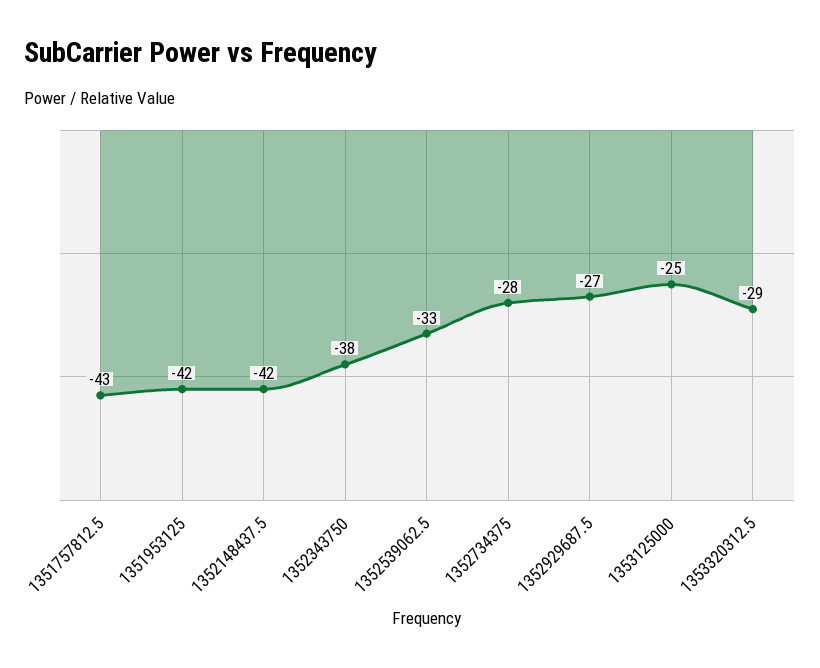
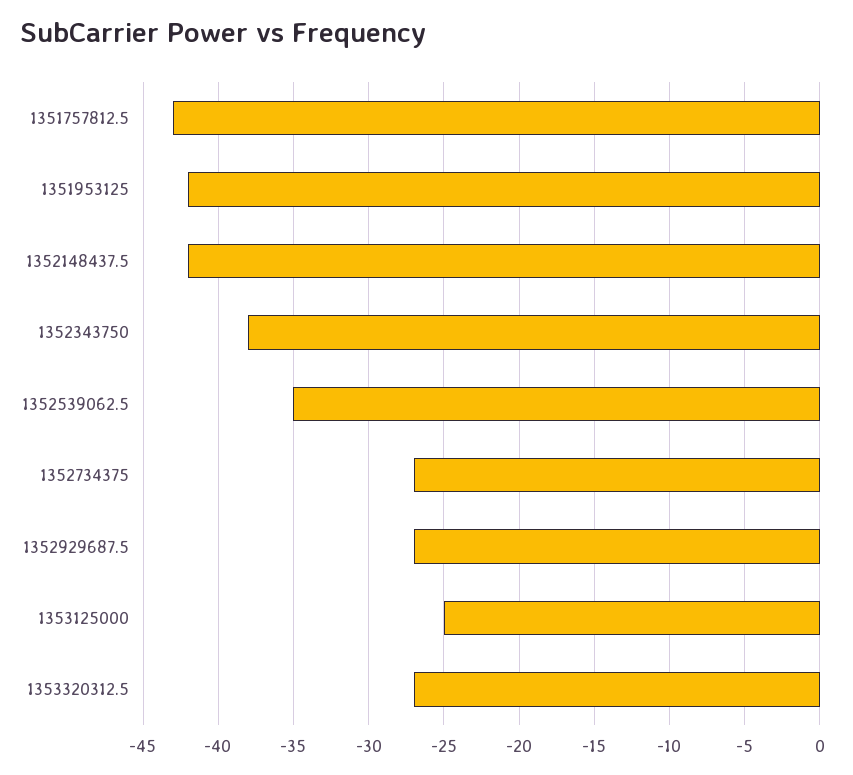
  {
    "1351757812.5": -43,
    "1351953125": -42,
    "1352148437.5": -42,
    "1352343750": -38,
-   "1352539062.5": -33,
+   "1352539062.5": -35,
-   "1352734375": -28,
+   "1352734375": -27,
    "1352929687.5": -27,
    "1353125000": -25,
-   "1353320312.5": -29
+   "1353320312.5": -27
  }

